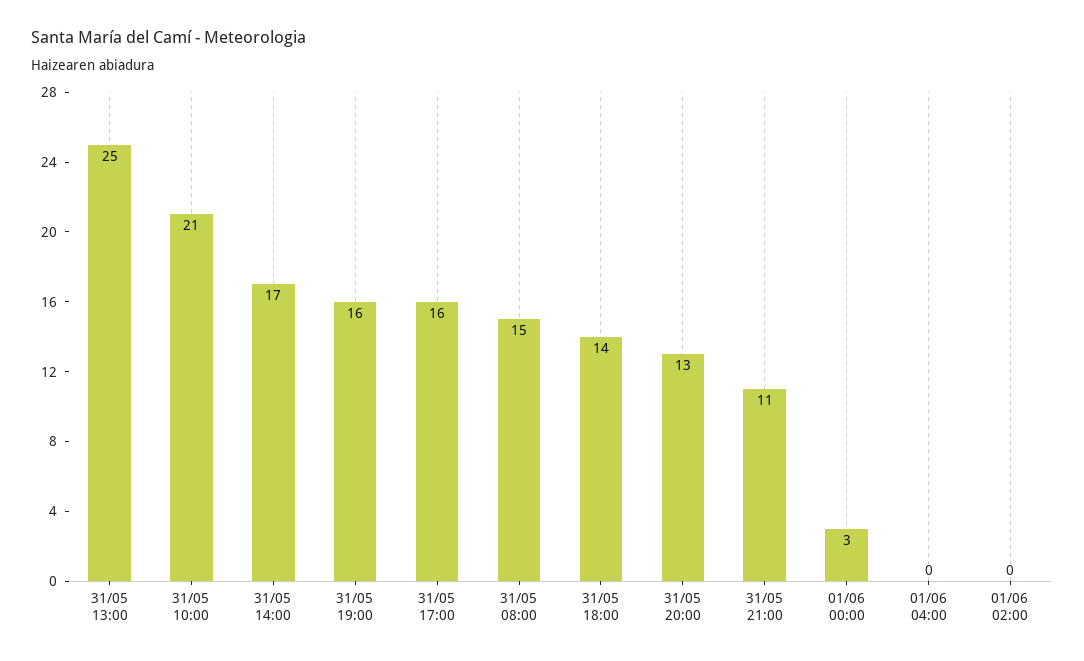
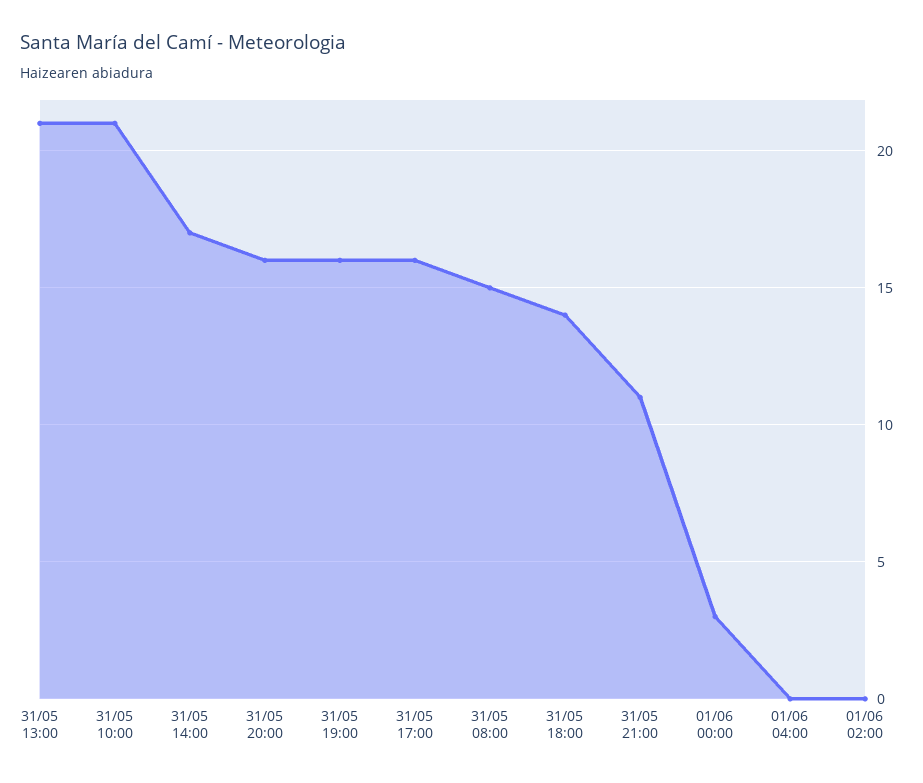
  {
-   "31/05 13:00": 25,
+   "31/05 13:00": 21,
    "31/05 10:00": 21,
    "31/05 14:00": 17,
    "31/05 19:00": 16,
    "31/05 17:00": 16,
    "31/05 08:00": 15,
    "31/05 18:00": 14,
-   "31/05 20:00": 13,
+   "31/05 20:00": 16,
    "31/05 21:00": 11,
    "01/06 00:00": 3,
    "01/06 04:00": 0,
    "01/06 02:00": 0
  }

